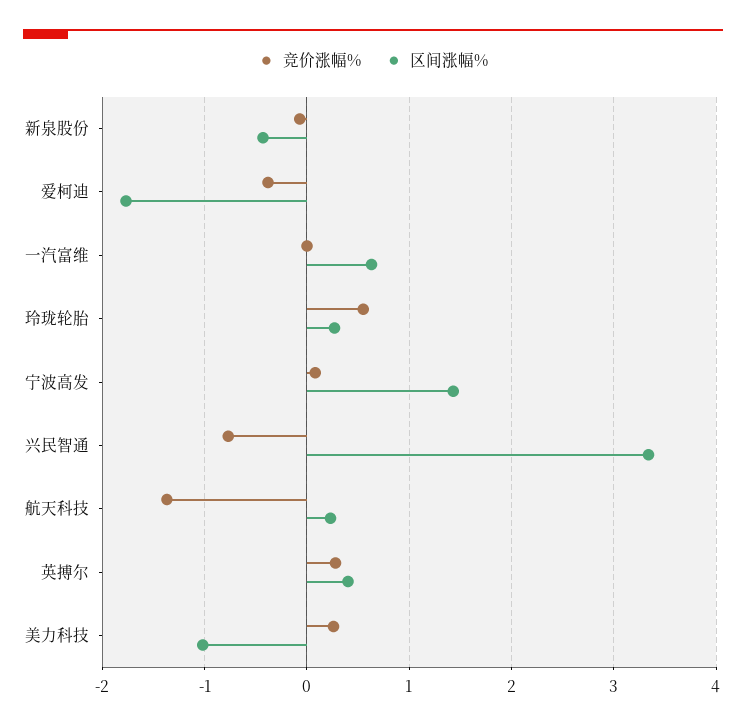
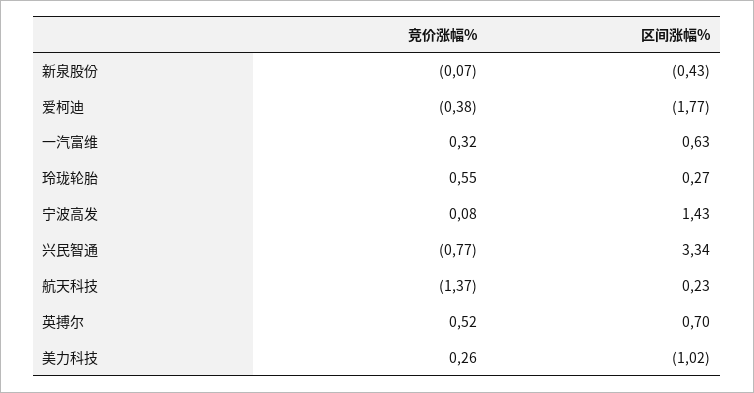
  {
    "竞价涨幅%": {
      "新泉股份": -0.07,
      "爱柯迪": -0.38,
-     "一汽富维": 0,
+     "一汽富维": 0.32,
      "玲珑轮胎": 0.55,
      "宁波高发": 0.08,
      "兴民智通": -0.77,
      "航天科技": -1.37,
-     "英搏尔": 0.3,
+     "英搏尔": 0.52,
      "美力科技": 0.26
    },
    "区间涨幅%": {
      "新泉股份": -0.43,
      "爱柯迪": -1.77,
      "一汽富维": 0.63,
      "玲珑轮胎": 0.27,
      "宁波高发": 1.43,
      "兴民智通": 3.34,
      "航天科技": 0.23,
-     "英搏尔": 0.4,
+     "英搏尔": 0.7,
      "美力科技": -1.02
    }
  }

